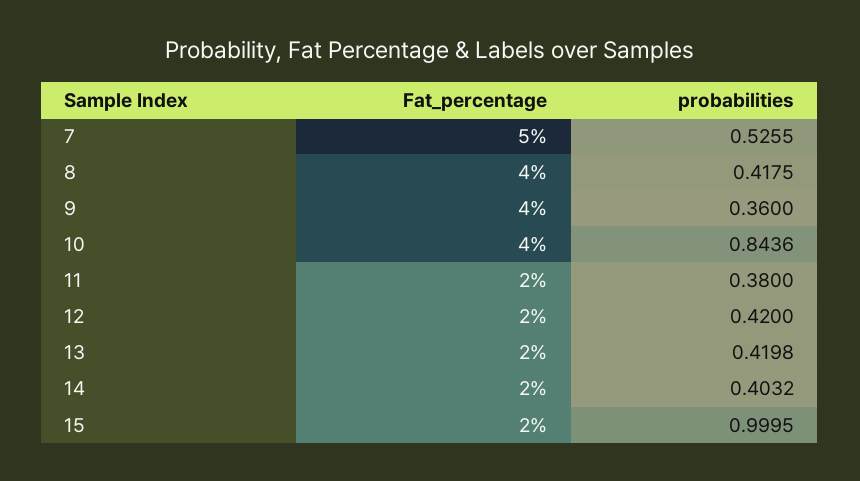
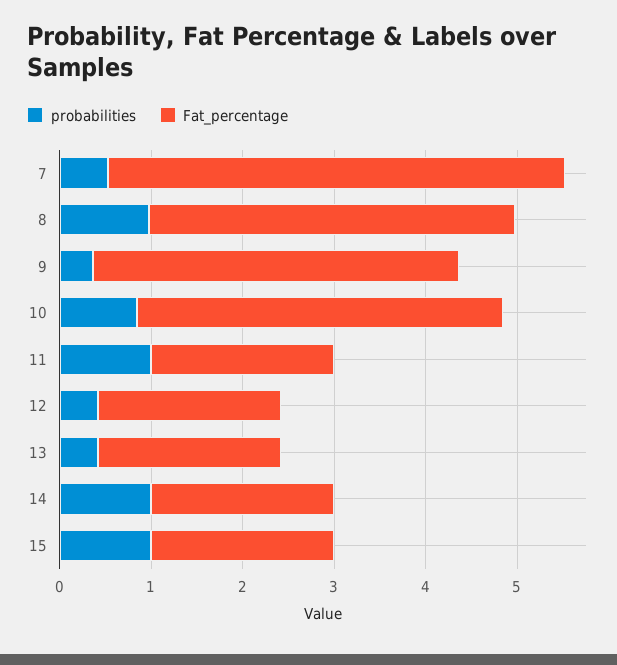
  {
    "Fat_percentage": {
      "7": 5,
      "8": 4,
      "9": 4,
      "10": 4,
      "11": 2,
      "12": 2,
      "13": 2,
      "14": 2,
      "15": 2
    },
    "probabilities": {
      "7": 0.5255,
-     "8": 0.4175,
+     "8": 1,
      "9": 0.36,
      "10": 0.8436,
-     "11": 0.38,
+     "11": 1,
      "12": 0.42,
      "13": 0.4198,
-     "14": 0.4032,
+     "14": 1,
      "15": 0.9995
    }
  }

